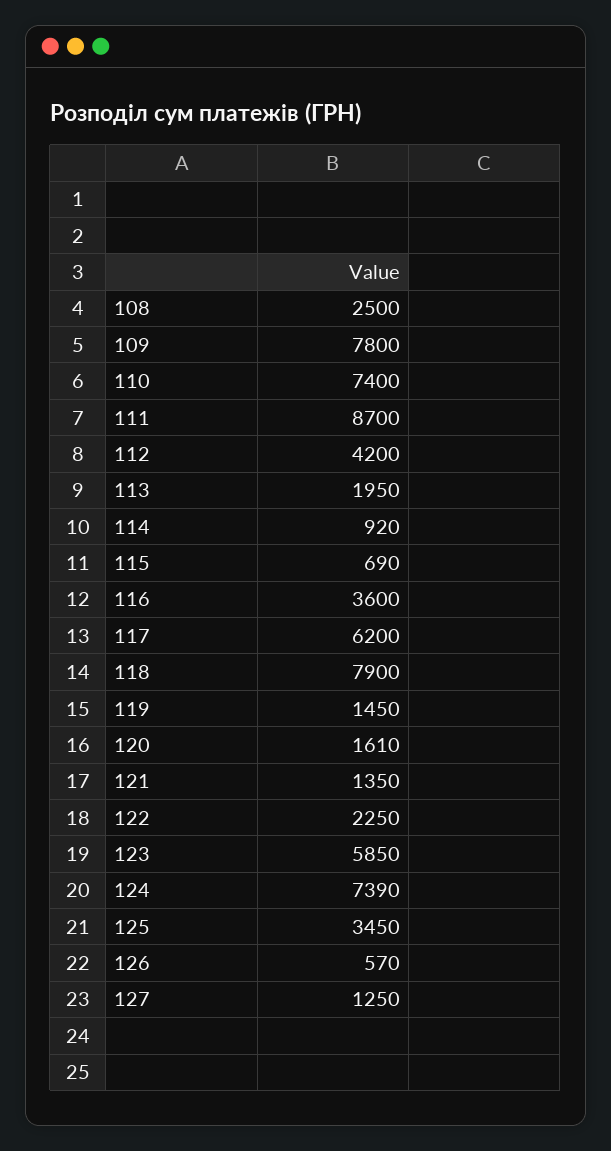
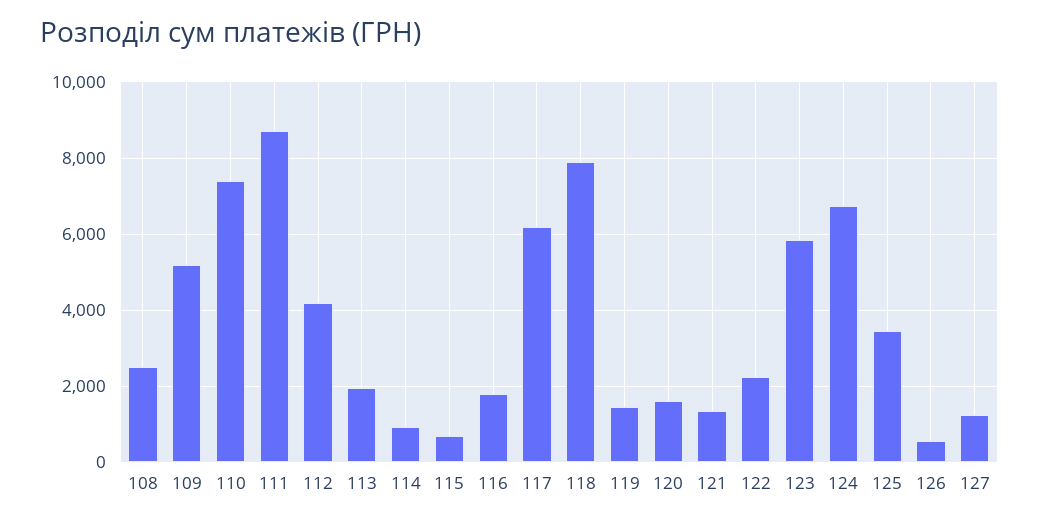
  {
    "108": 2500,
-   "109": 7800,
+   "109": 5200,
    "110": 7400,
    "111": 8700,
    "112": 4200,
    "113": 1950,
    "114": 920,
    "115": 690,
-   "116": 3600,
+   "116": 1800,
    "117": 6200,
    "118": 7900,
    "119": 1450,
    "120": 1610,
    "121": 1350,
    "122": 2250,
    "123": 5850,
-   "124": 7390,
+   "124": 6800,
    "125": 3450,
    "126": 570,
    "127": 1250
  }

